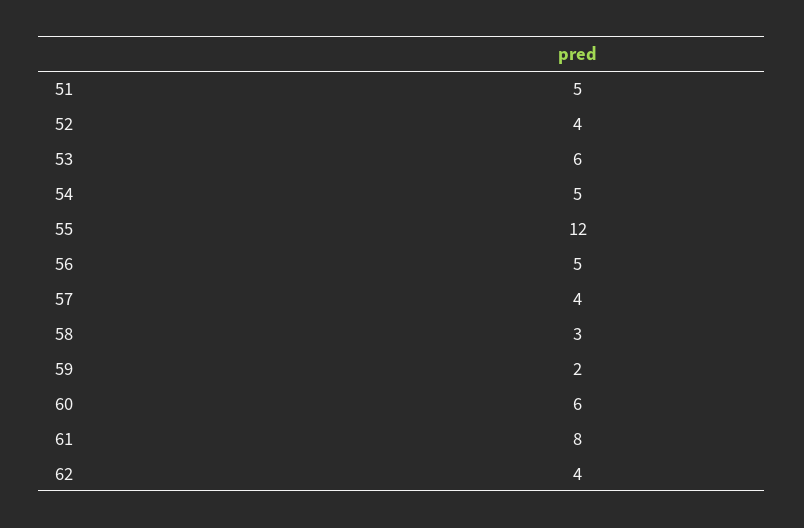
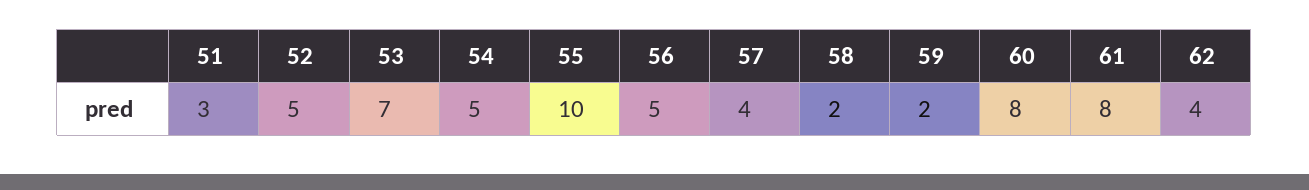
  {
-   "51": 5,
+   "51": 3,
-   "52": 4,
+   "52": 5,
-   "53": 6,
+   "53": 7,
    "54": 5,
-   "55": 12,
+   "55": 10,
    "56": 5,
    "57": 4,
-   "58": 3,
+   "58": 2,
    "59": 2,
-   "60": 6,
+   "60": 8,
    "61": 8,
    "62": 4
  }

